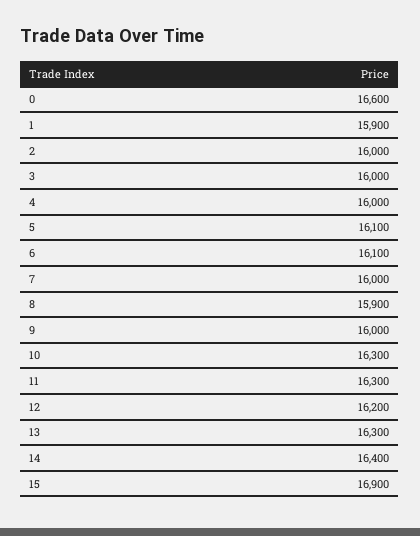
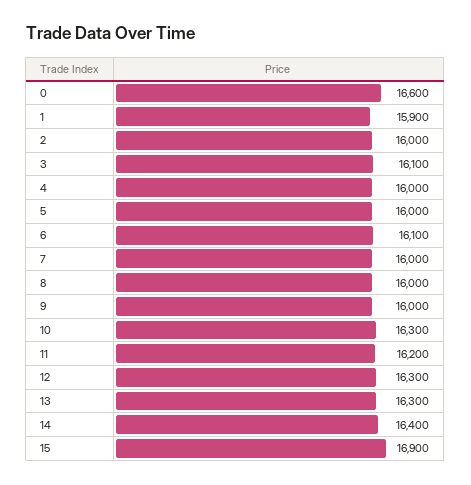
  {
    "0": 16600,
    "1": 15900,
    "2": 16000,
-   "3": 16000,
+   "3": 16100,
    "4": 16000,
-   "5": 16100,
+   "5": 16000,
    "6": 16100,
    "7": 16000,
-   "8": 15900,
+   "8": 16000,
    "9": 16000,
    "10": 16300,
-   "11": 16300,
+   "11": 16200,
-   "12": 16200,
+   "12": 16300,
    "13": 16300,
    "14": 16400,
    "15": 16900
  }

